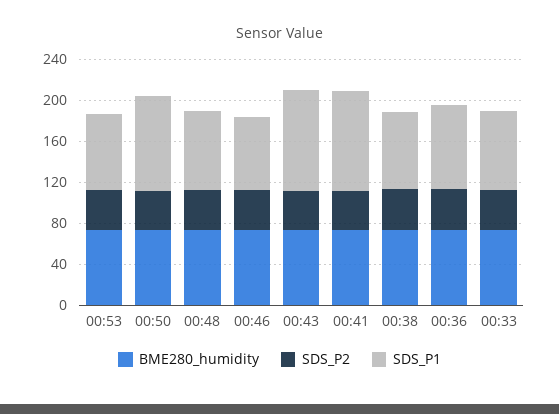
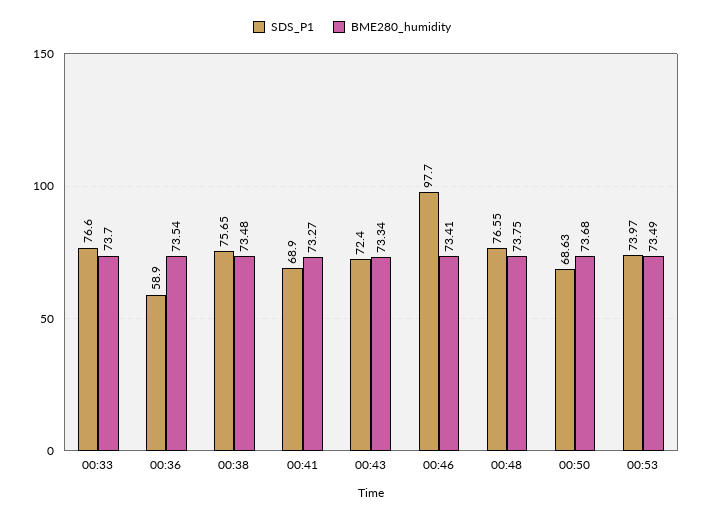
  {
    "BME280_humidity": {
      "00:53": 73.49,
      "00:50": 73.68,
      "00:48": 73.75,
      "00:46": 73.41,
      "00:43": 73.34,
      "00:41": 73.27,
      "00:38": 73.48,
      "00:36": 73.54,
      "00:33": 73.7
    },
-   "SDS_P2": {
-     "00:53": 40,
-     "00:50": 40,
-     "00:48": 40,
-     "00:46": 40,
-     "00:43": 40,
-     "00:41": 40,
-     "00:38": 40,
-     "00:36": 40,
-     "00:33": 40
-   },
    "SDS_P1": {
      "00:53": 73.97,
-     "00:50": 90,
+     "00:50": 68.63,
      "00:48": 76.55,
-     "00:46": 70,
+     "00:46": 97.7,
-     "00:43": 100,
+     "00:43": 72.4,
-     "00:41": 100,
+     "00:41": 68.9,
      "00:38": 75.65,
-     "00:36": 80,
+     "00:36": 58.9,
      "00:33": 76.6
    }
  }

